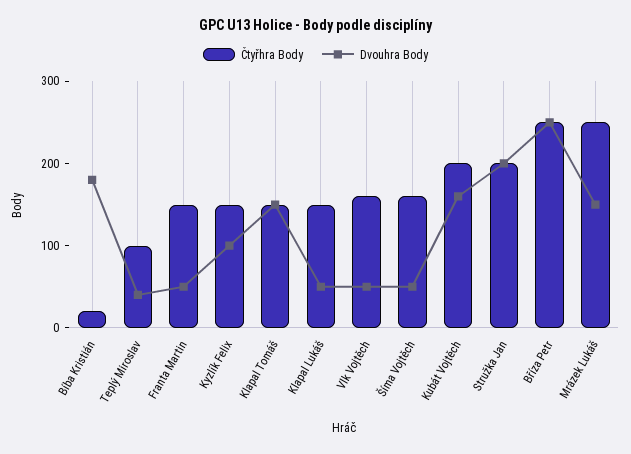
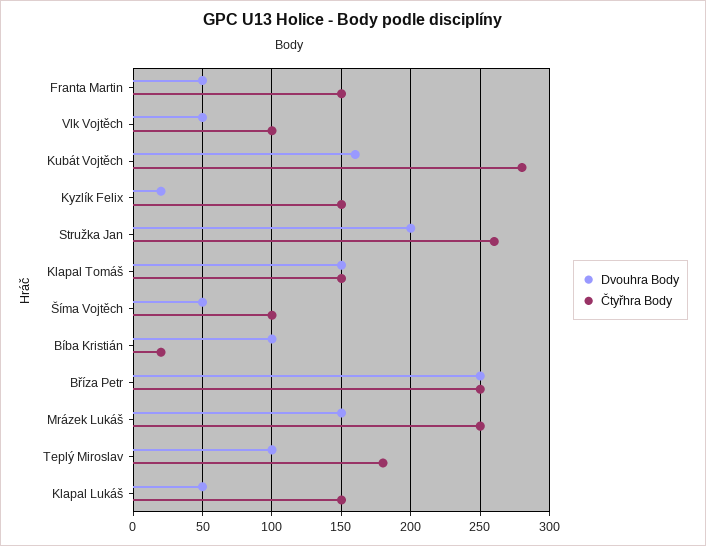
  {
    "Čtyřhra Body": {
      "Bíba Kristián": 20,
-     "Teplý Miroslav": 100,
+     "Teplý Miroslav": 180,
      "Franta Martin": 150,
      "Kyzlík Felix": 150,
      "Klapal Tomáš": 150,
      "Klapal Lukáš": 150,
-     "Vlk Vojtěch": 160,
+     "Vlk Vojtěch": 100,
-     "Šíma Vojtěch": 160,
+     "Šíma Vojtěch": 100,
-     "Kubát Vojtěch": 200,
+     "Kubát Vojtěch": 280,
-     "Stružka Jan": 200,
+     "Stružka Jan": 260,
      "Bříza Petr": 250,
      "Mrázek Lukáš": 250
    },
    "Dvouhra Body": {
-     "Bíba Kristián": 180,
+     "Bíba Kristián": 100,
-     "Teplý Miroslav": 40,
+     "Teplý Miroslav": 100,
      "Franta Martin": 50,
-     "Kyzlík Felix": 100,
+     "Kyzlík Felix": 20,
      "Klapal Tomáš": 150,
      "Klapal Lukáš": 50,
      "Vlk Vojtěch": 50,
      "Šíma Vojtěch": 50,
      "Kubát Vojtěch": 160,
      "Stružka Jan": 200,
      "Bříza Petr": 250,
      "Mrázek Lukáš": 150
    }
  }

